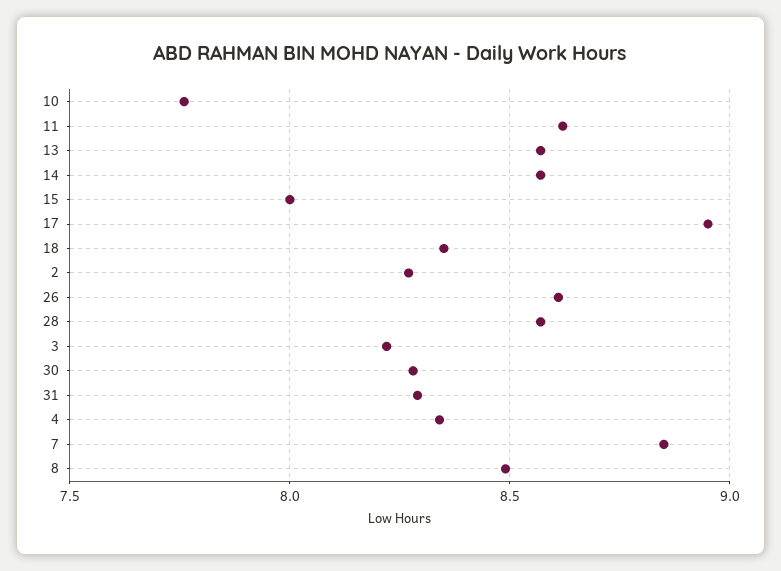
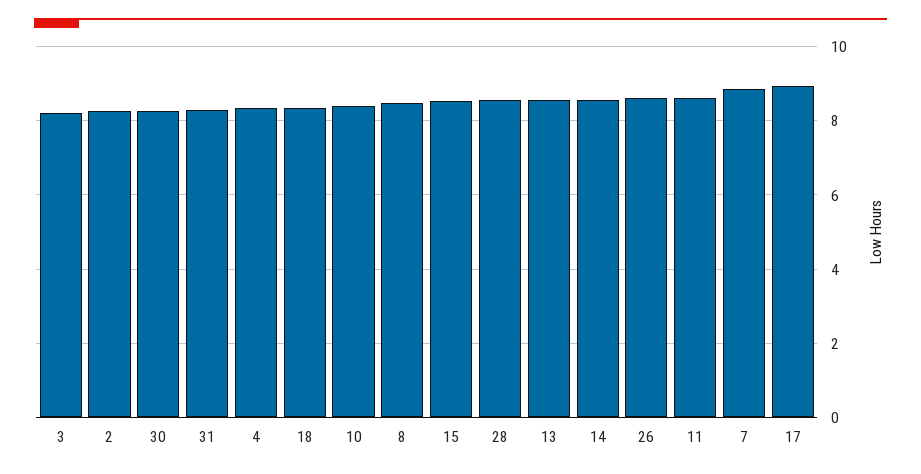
  {
-   "10": 7.75,
+   "10": 8.4,
    "11": 8.6,
    "13": 8.55,
    "14": 8.55,
-   "15": 8,
+   "15": 8.6,
    "17": 8.95,
    "18": 8.35,
    "2": 8.25,
    "26": 8.6,
    "28": 8.55,
    "3": 8.2,
    "30": 8.3,
    "31": 8.3,
    "4": 8.35,
    "7": 8.85,
    "8": 8.5
  }

